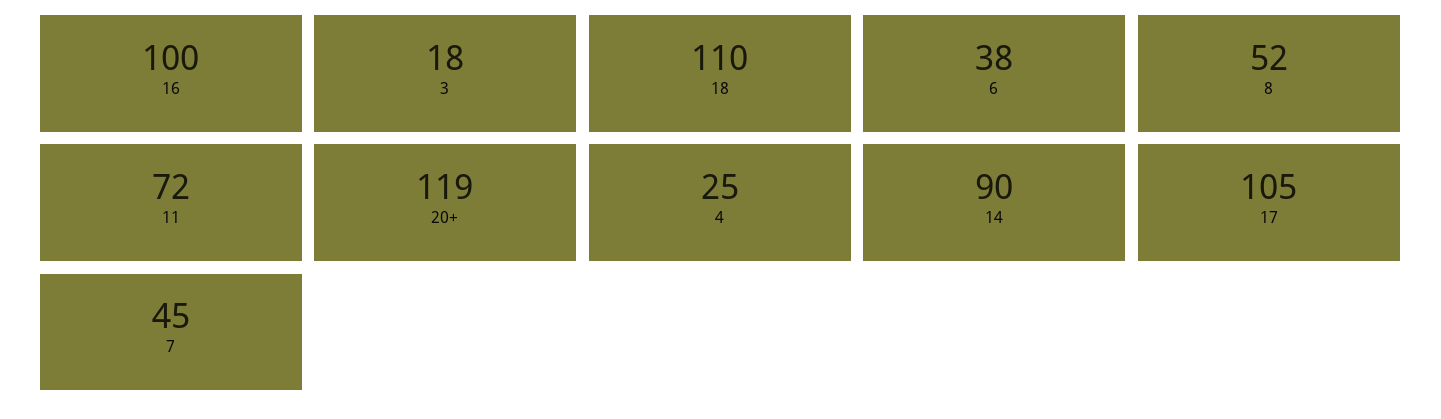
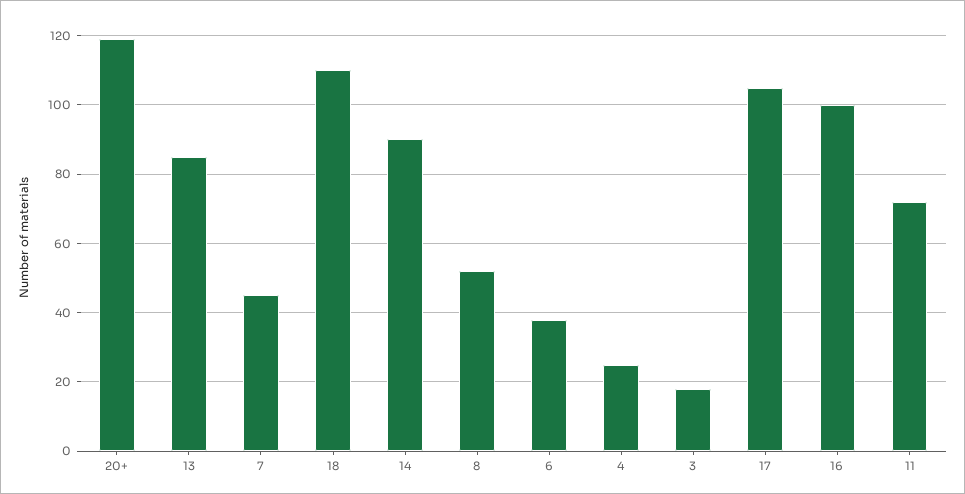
  {
    "16": 100,
    "3": 18,
    "18": 110,
    "6": 38,
    "8": 52,
    "11": 72,
    "20+": 119,
    "4": 25,
    "14": 90,
    "17": 105,
-   "7": 45
+   "7": 45,
+   "13": 85
  }

